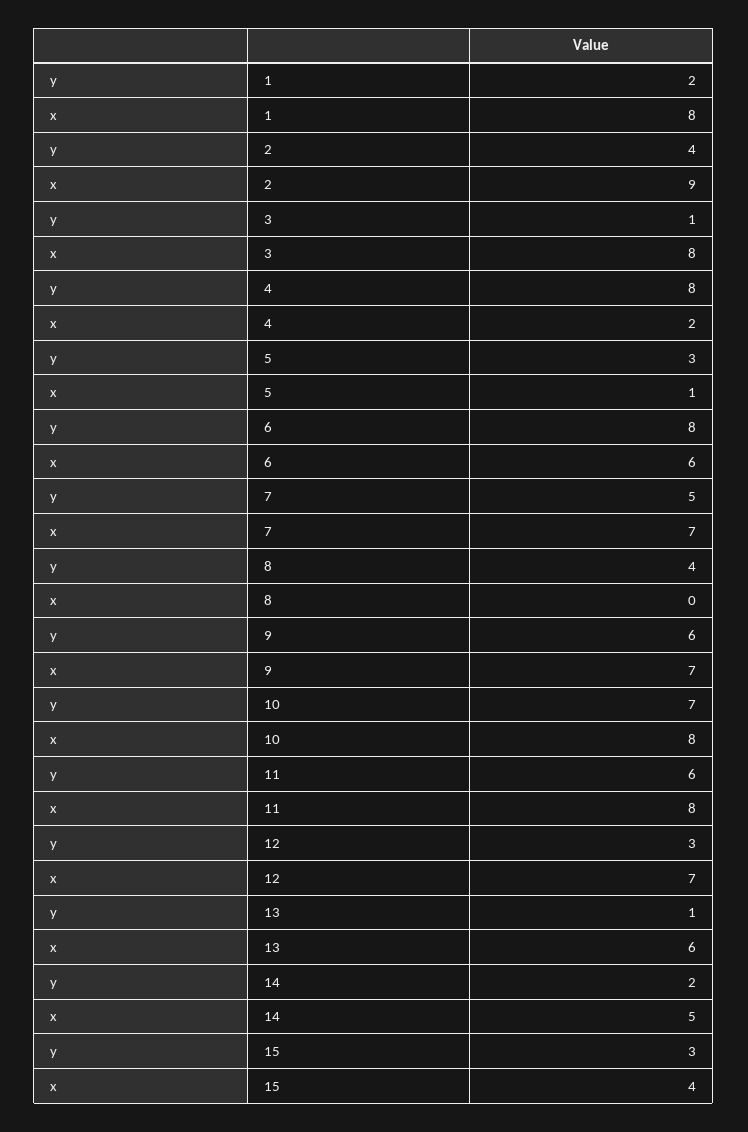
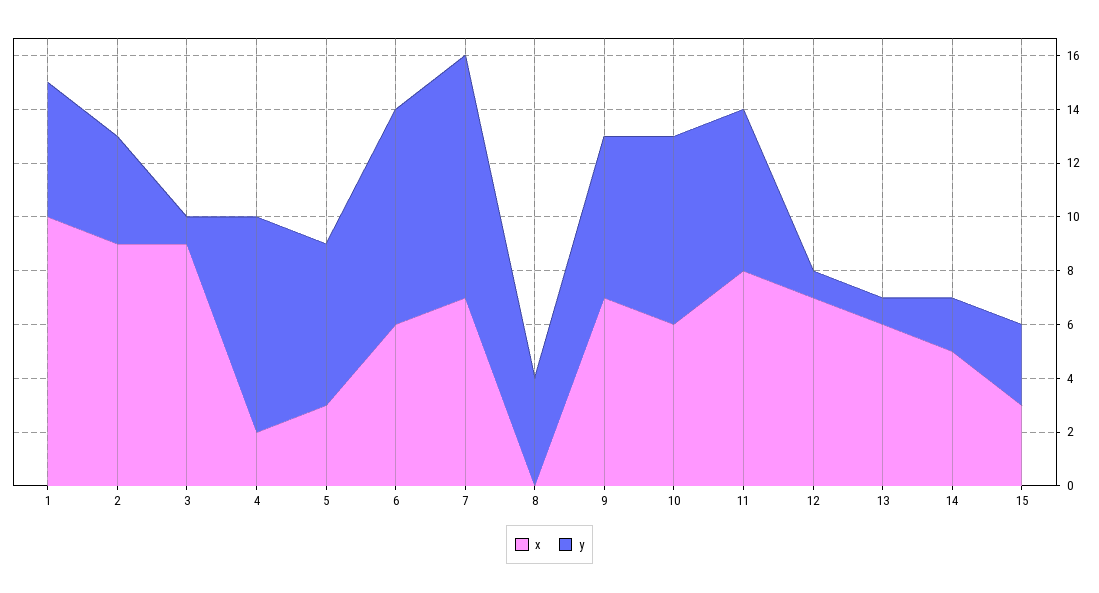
  {
    "y": {
-     "1": 2,
+     "1": 5,
      "2": 4,
      "3": 1,
      "4": 8,
-     "5": 3,
+     "5": 6,
      "6": 8,
-     "7": 5,
+     "7": 9,
      "8": 4,
      "9": 6,
      "10": 7,
      "11": 6,
-     "12": 3,
+     "12": 1,
      "13": 1,
      "14": 2,
      "15": 3
    },
    "x": {
-     "1": 8,
+     "1": 10,
      "2": 9,
-     "3": 8,
+     "3": 9,
      "4": 2,
-     "5": 1,
+     "5": 3,
      "6": 6,
      "7": 7,
      "8": 0,
      "9": 7,
-     "10": 8,
+     "10": 6,
      "11": 8,
      "12": 7,
      "13": 6,
      "14": 5,
-     "15": 4
+     "15": 3
    }
  }

